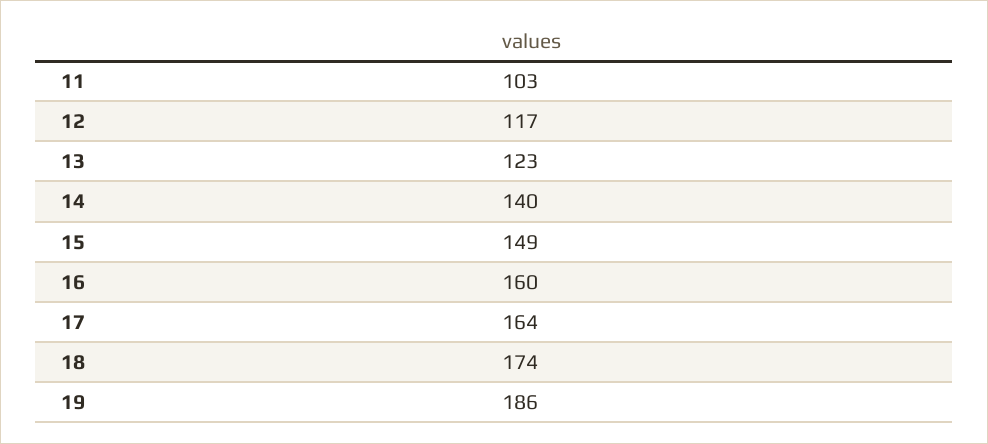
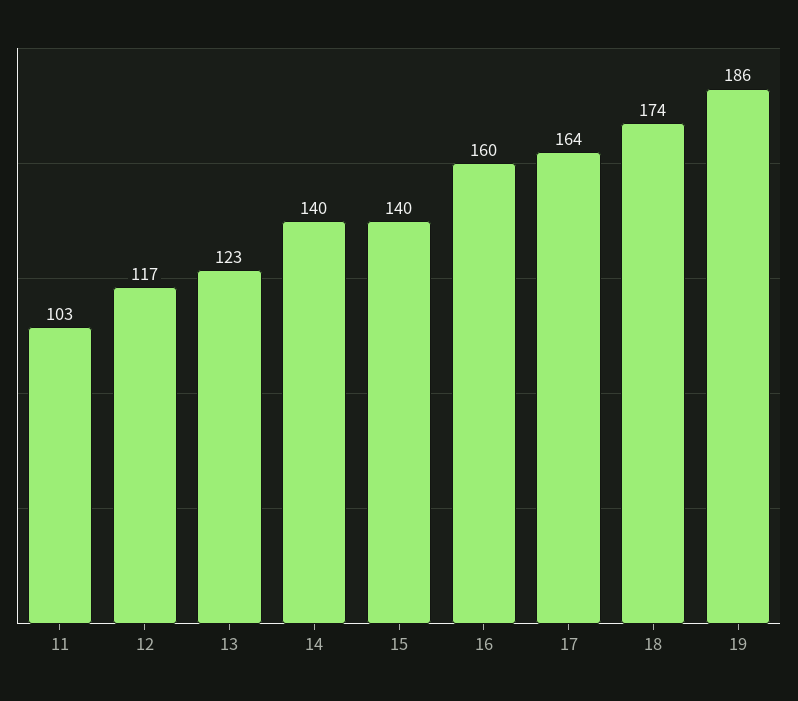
  {
    "11": 103,
    "12": 117,
    "13": 123,
    "14": 140,
-   "15": 149,
+   "15": 140,
    "16": 160,
    "17": 164,
    "18": 174,
    "19": 186
  }

